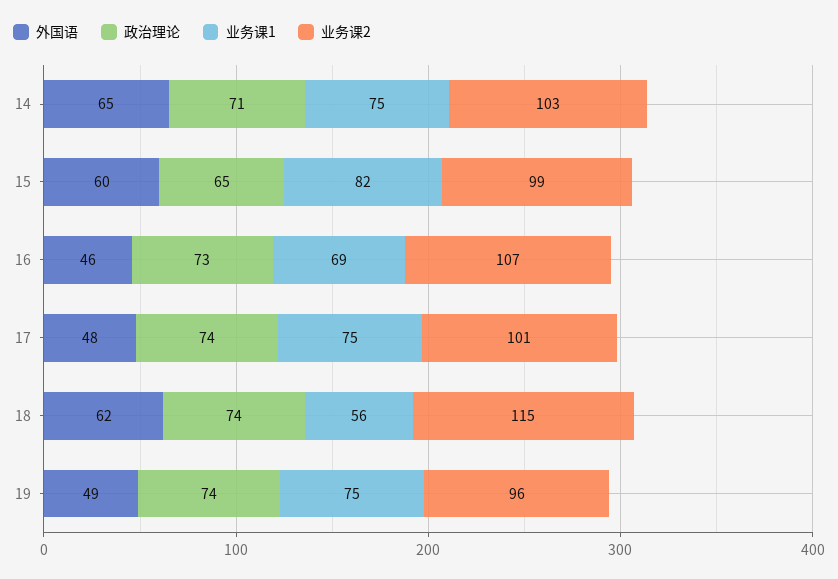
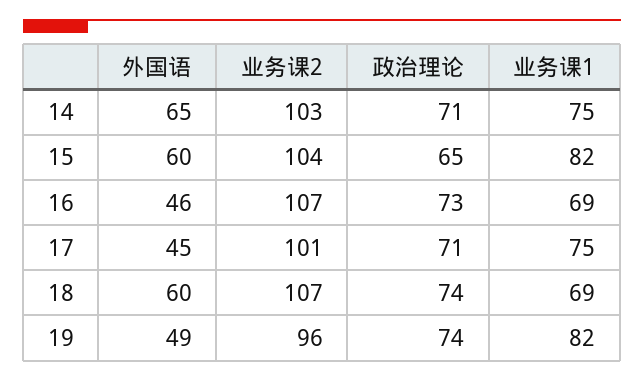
  {
    "外国语": {
      "14": 65,
      "15": 60,
      "16": 46,
-     "17": 48,
+     "17": 45,
-     "18": 62,
+     "18": 60,
      "19": 49
    },
    "政治理论": {
      "14": 71,
      "15": 65,
      "16": 73,
-     "17": 74,
+     "17": 71,
      "18": 74,
      "19": 74
    },
    "业务课1": {
      "14": 75,
      "15": 82,
      "16": 69,
      "17": 75,
-     "18": 56,
+     "18": 69,
-     "19": 75
+     "19": 82
    },
    "业务课2": {
      "14": 103,
-     "15": 99,
+     "15": 104,
      "16": 107,
      "17": 101,
-     "18": 115,
+     "18": 107,
      "19": 96
    }
  }

